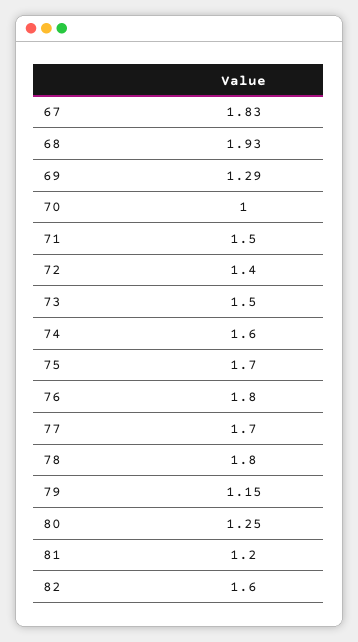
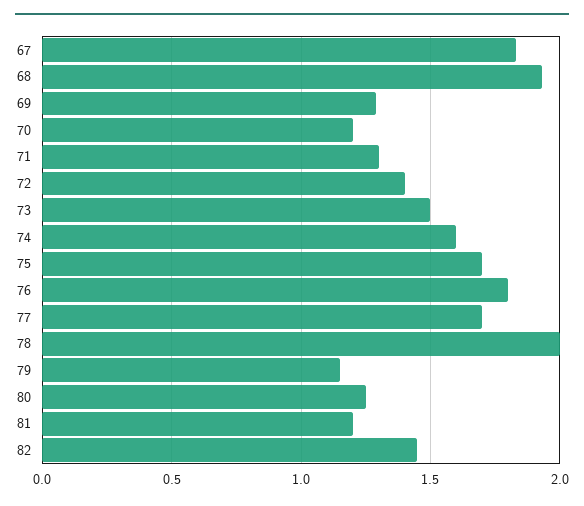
  {
    "67": 1.83,
    "68": 1.93,
    "69": 1.29,
-   "70": 1,
+   "70": 1.2,
-   "71": 1.5,
+   "71": 1.3,
    "72": 1.4,
    "73": 1.5,
    "74": 1.6,
    "75": 1.7,
    "76": 1.8,
    "77": 1.7,
-   "78": 1.8,
+   "78": 2,
    "79": 1.15,
    "80": 1.25,
    "81": 1.2,
-   "82": 1.6
+   "82": 1.45
  }

